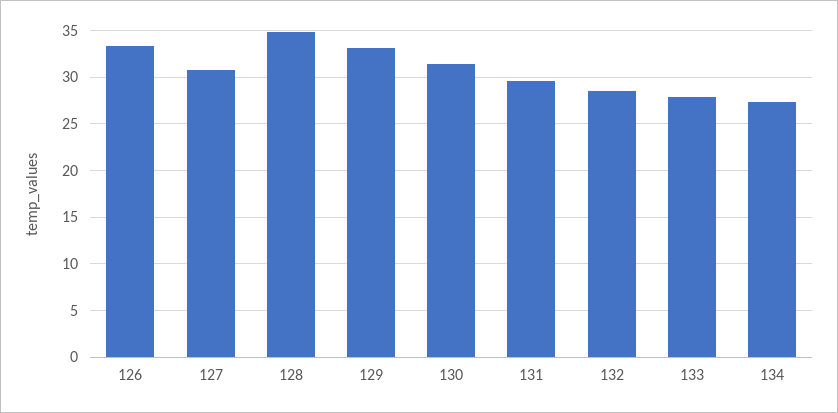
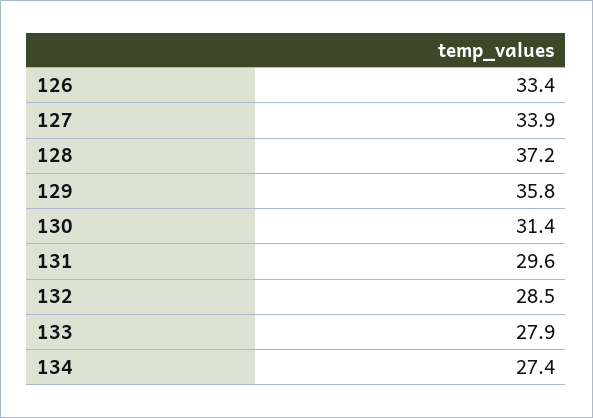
  {
    "126": 33.4,
-   "127": 31,
+   "127": 33.9,
-   "128": 35,
+   "128": 37.2,
-   "129": 33,
+   "129": 35.8,
    "130": 31.4,
    "131": 29.6,
    "132": 28.5,
    "133": 27.9,
    "134": 27.4
  }

